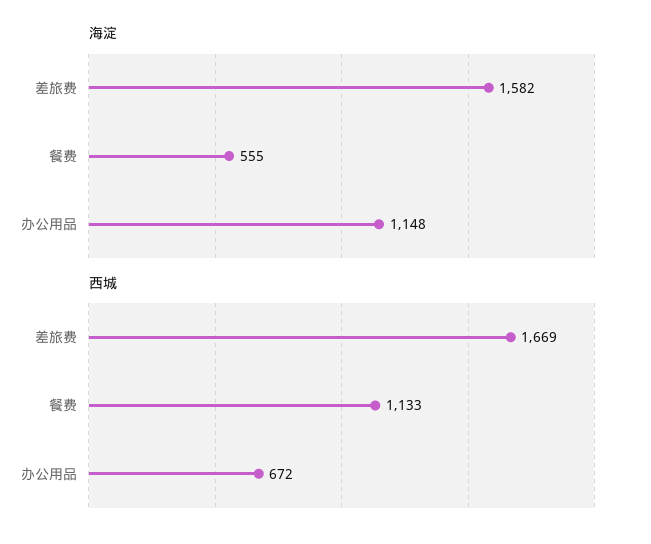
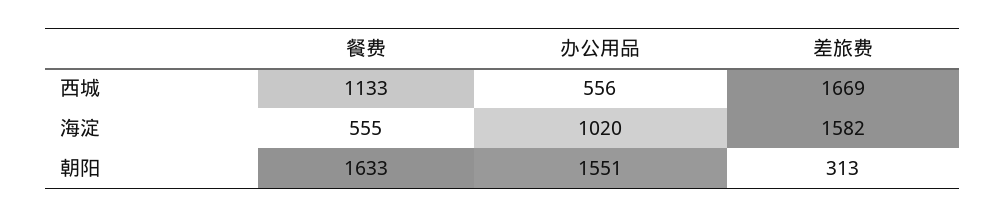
  {
    "海淀": {
      "差旅费": 1582,
      "餐费": 555,
-     "办公用品": 1148
+     "办公用品": 1020
    },
    "西城": {
      "差旅费": 1669,
      "餐费": 1133,
-     "办公用品": 672
+     "办公用品": 556
-   }
+   },
+   "朝阳": {
+     "餐费": 1633,
+     "办公用品": 1551,
+     "差旅费": 313
+   }
  }

